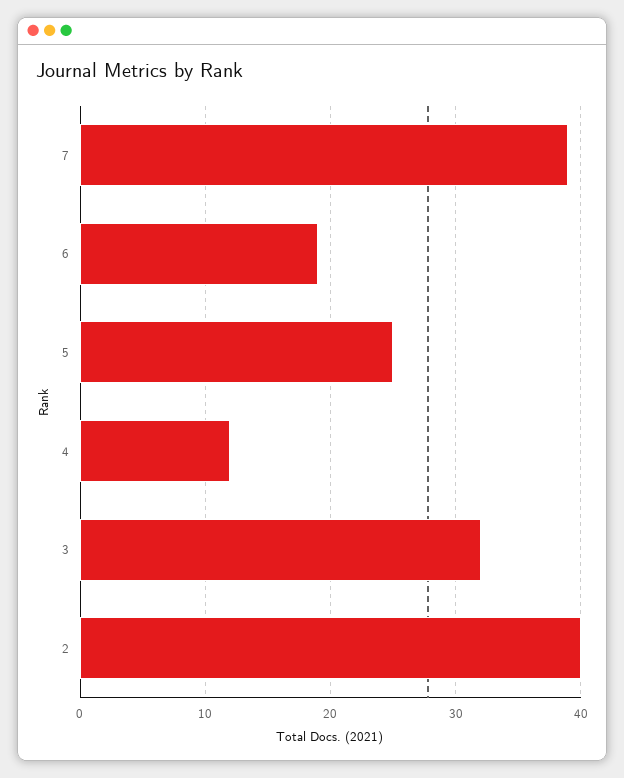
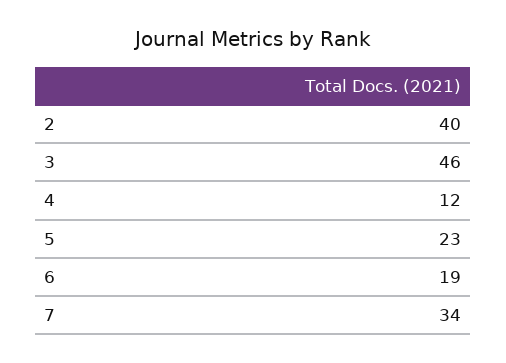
  {
-   "7": 39,
+   "7": 34,
    "6": 19,
-   "5": 25,
+   "5": 23,
    "4": 12,
-   "3": 32,
+   "3": 46,
    "2": 40
  }

